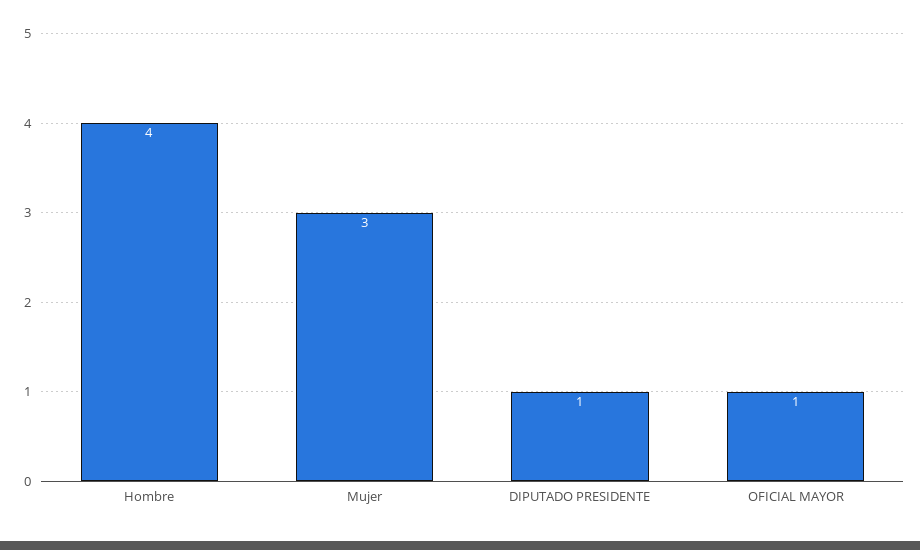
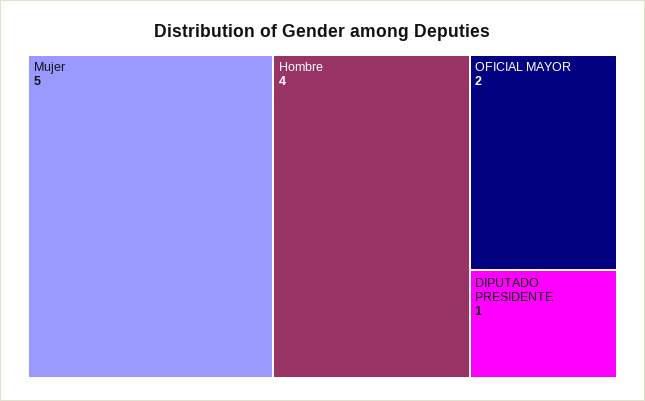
  {
    "Hombre": 4,
-   "Mujer": 3,
+   "Mujer": 5,
    "DIPUTADO PRESIDENTE": 1,
-   "OFICIAL MAYOR": 1
+   "OFICIAL MAYOR": 2
  }

